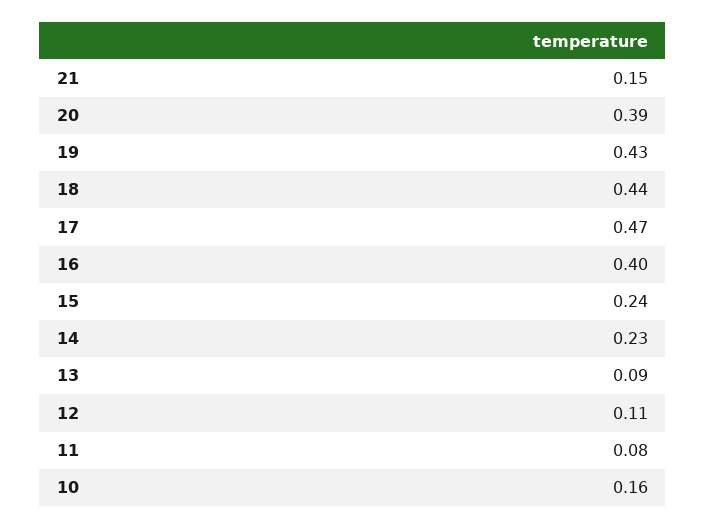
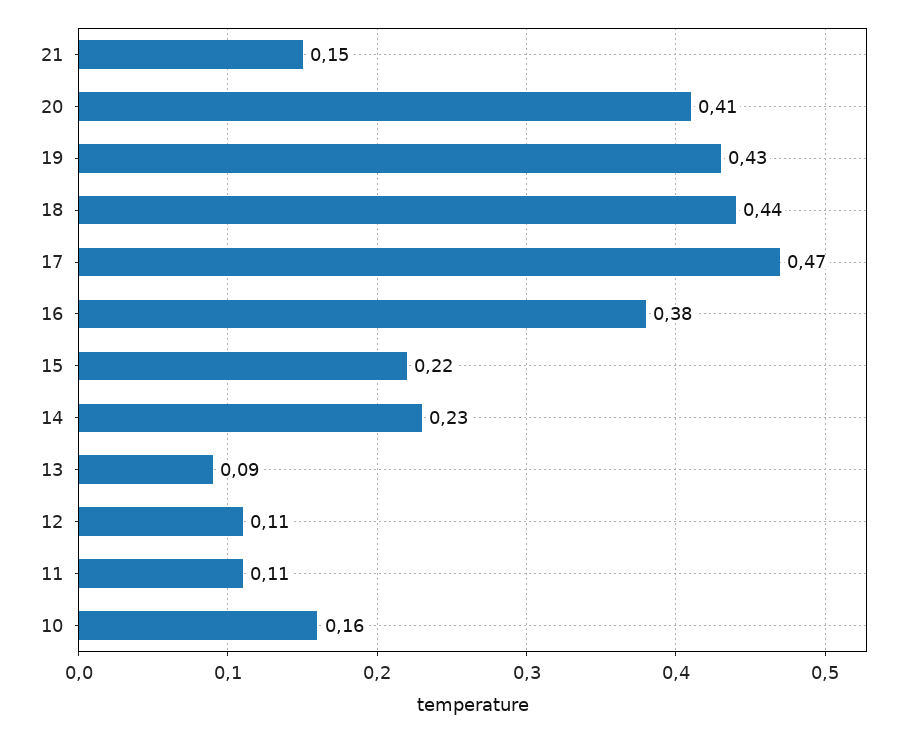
  {
    "21": 0.15,
-   "20": 0.39,
+   "20": 0.41,
    "19": 0.43,
    "18": 0.44,
    "17": 0.47,
-   "16": 0.4,
+   "16": 0.38,
-   "15": 0.24,
+   "15": 0.22,
    "14": 0.23,
    "13": 0.09,
    "12": 0.11,
-   "11": 0.08,
+   "11": 0.11,
    "10": 0.16
  }

